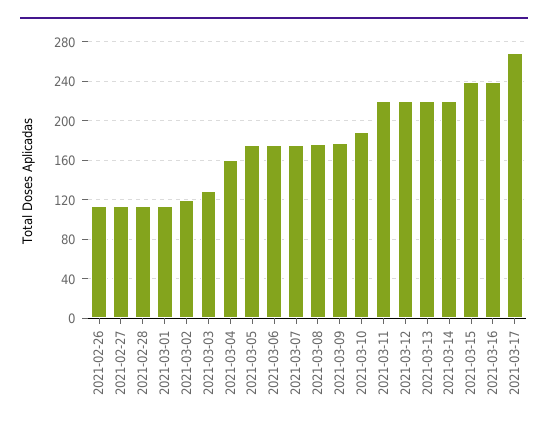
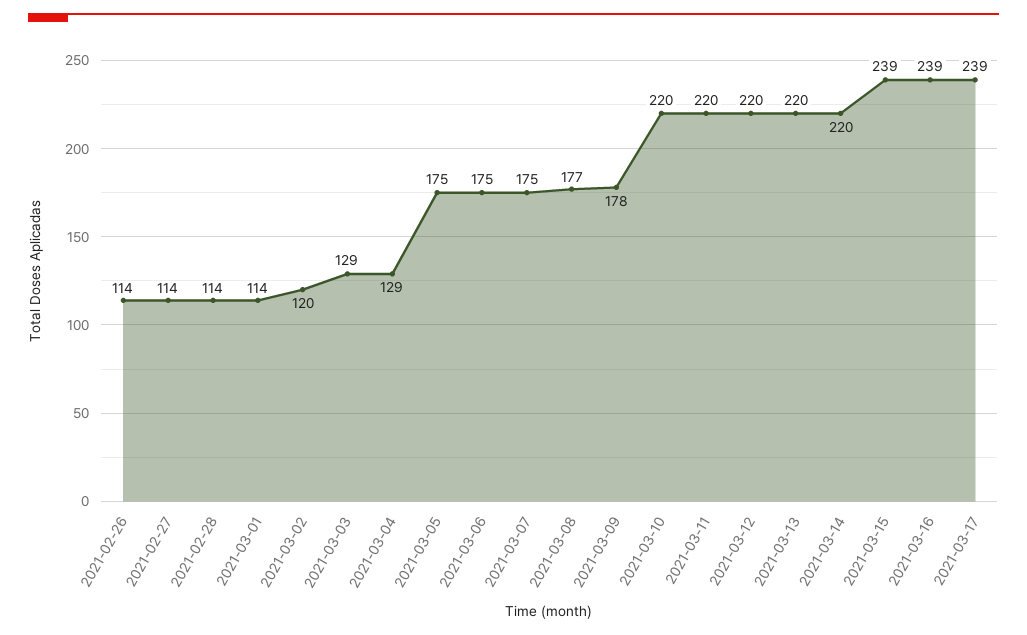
  {
    "2021-02-26": 114,
    "2021-02-27": 114,
    "2021-02-28": 114,
    "2021-03-01": 114,
    "2021-03-02": 120,
    "2021-03-03": 129,
-   "2021-03-04": 160,
+   "2021-03-04": 129,
    "2021-03-05": 175,
    "2021-03-06": 175,
    "2021-03-07": 175,
    "2021-03-08": 177,
    "2021-03-09": 178,
-   "2021-03-10": 190,
+   "2021-03-10": 220,
    "2021-03-11": 220,
    "2021-03-12": 220,
    "2021-03-13": 220,
    "2021-03-14": 220,
    "2021-03-15": 239,
    "2021-03-16": 239,
-   "2021-03-17": 270
+   "2021-03-17": 239
  }

